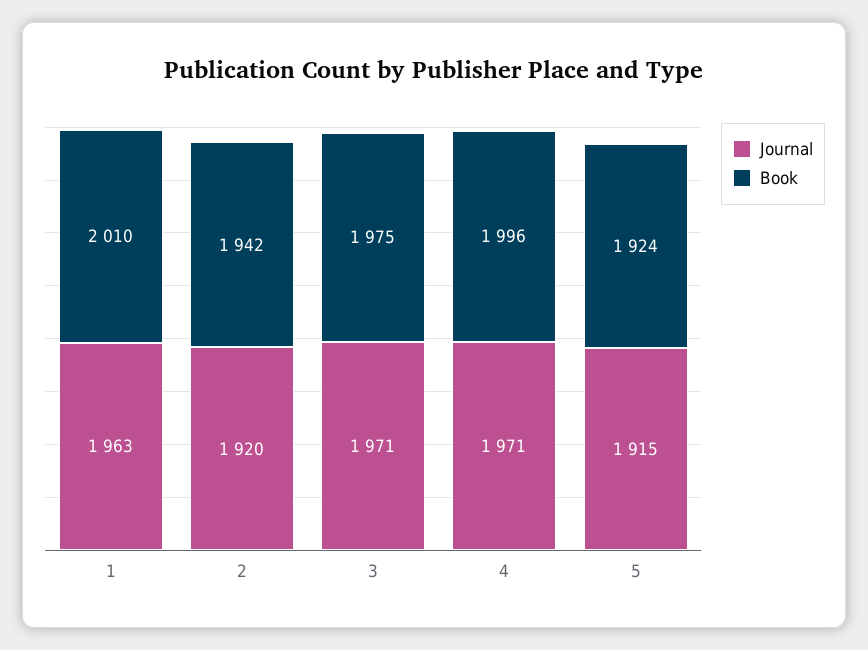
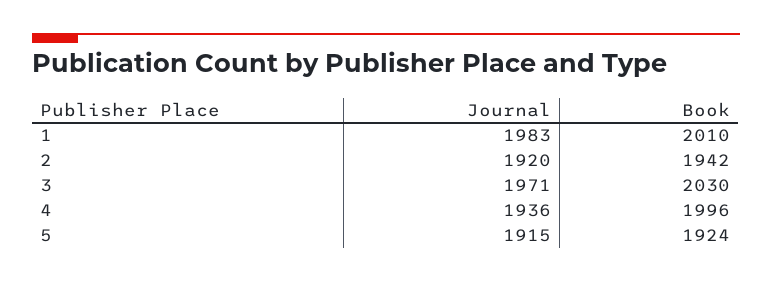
  {
    "Journal": {
-     "1": 1963,
+     "1": 1983,
      "2": 1920,
      "3": 1971,
-     "4": 1971,
+     "4": 1936,
      "5": 1915
    },
    "Book": {
      "1": 2010,
      "2": 1942,
-     "3": 1975,
+     "3": 2030,
      "4": 1996,
      "5": 1924
    }
  }

